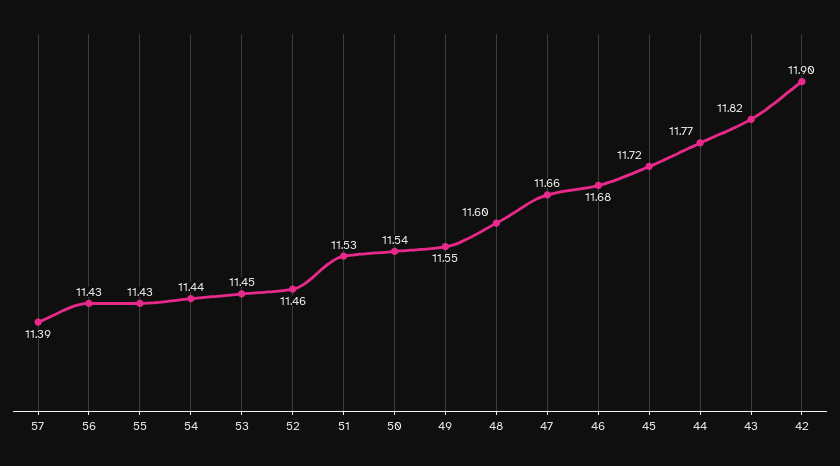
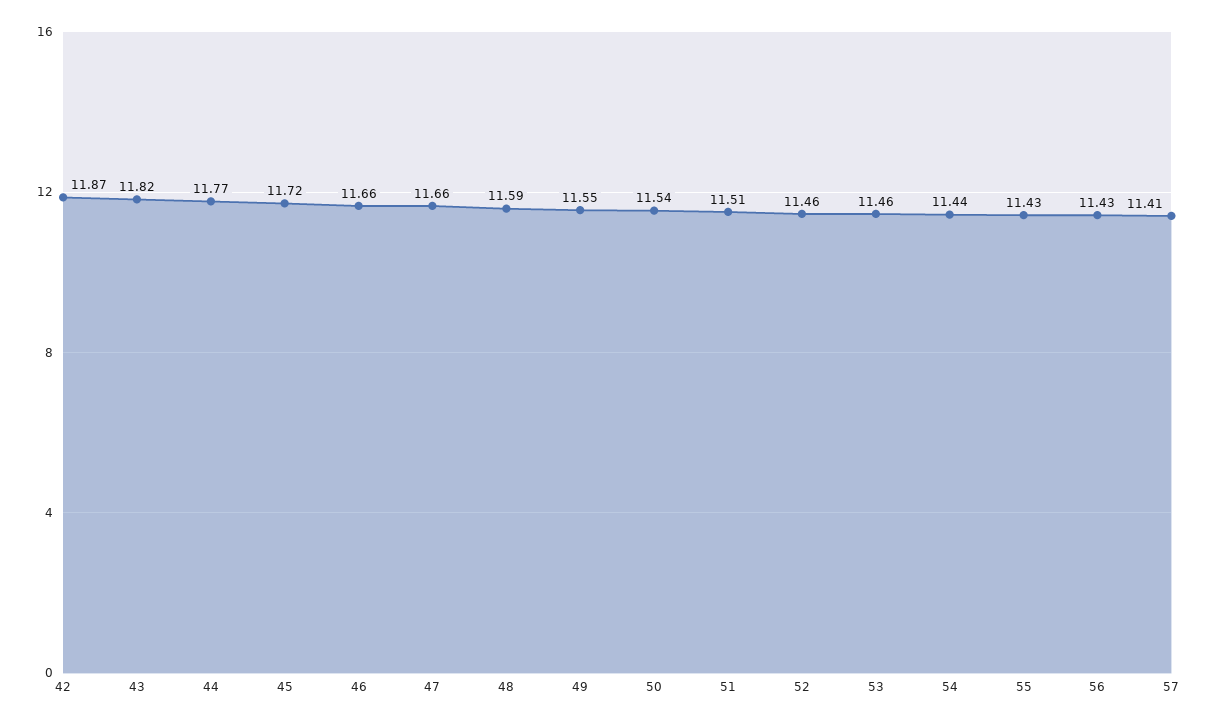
  {
-   "57": 11.39,
+   "57": 11.41,
    "56": 11.43,
    "55": 11.43,
    "54": 11.44,
-   "53": 11.45,
+   "53": 11.46,
    "52": 11.46,
-   "51": 11.53,
+   "51": 11.51,
    "50": 11.54,
    "49": 11.55,
-   "48": 11.6,
+   "48": 11.59,
    "47": 11.66,
-   "46": 11.68,
+   "46": 11.66,
    "45": 11.72,
    "44": 11.77,
    "43": 11.82,
-   "42": 11.9
+   "42": 11.87
  }

